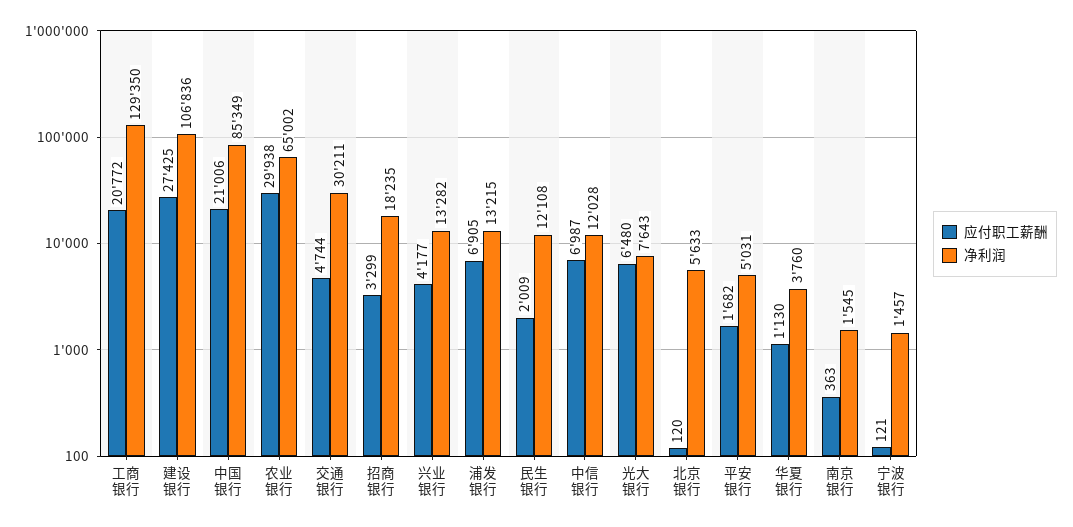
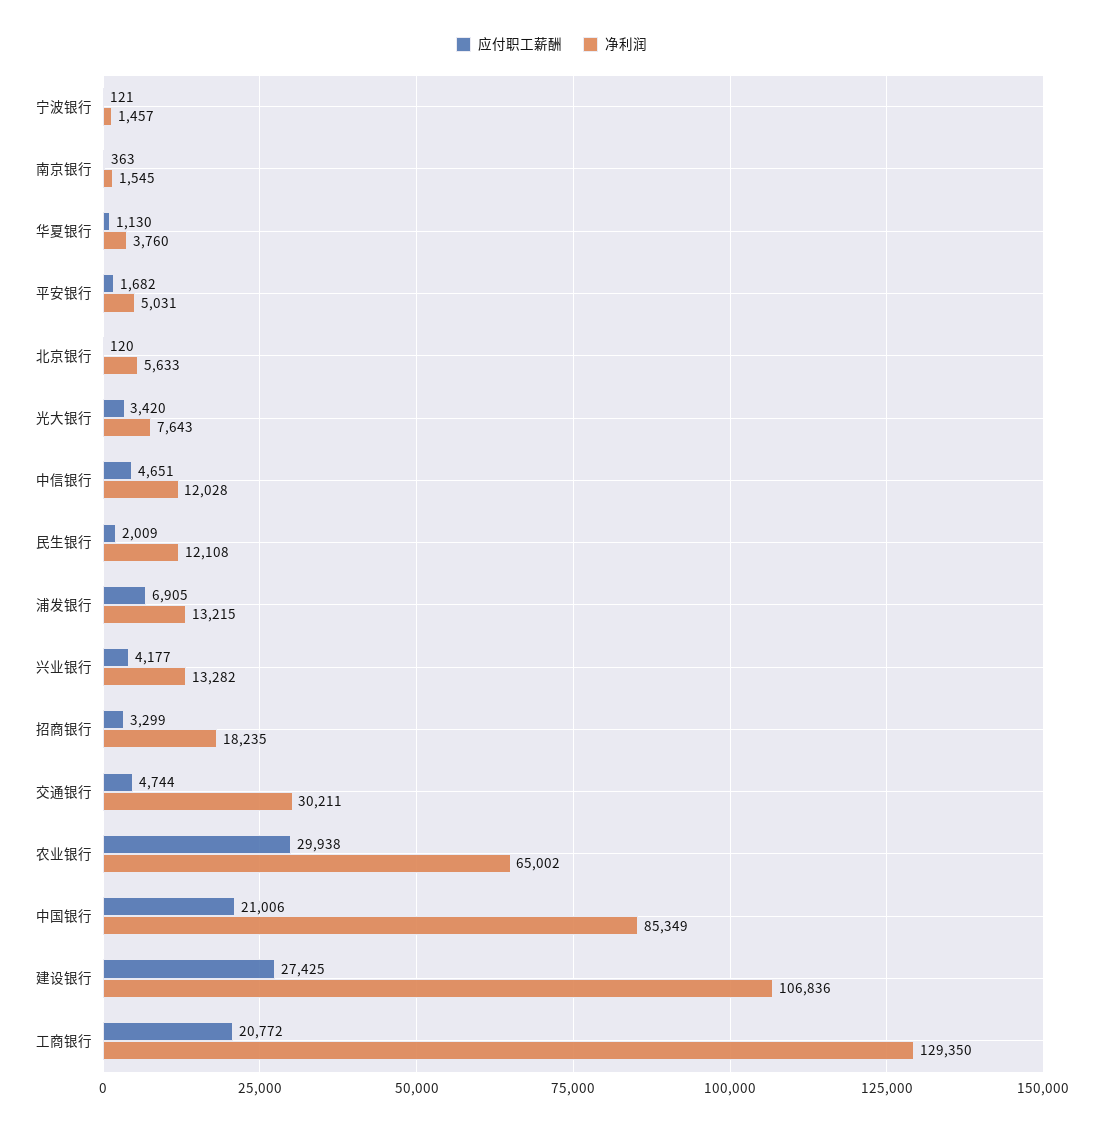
  {
    "应付职工薪酬": {
      "工商银行": 20772,
      "建设银行": 27425,
      "中国银行": 21006,
      "农业银行": 29938,
      "交通银行": 4744,
      "招商银行": 3299,
      "兴业银行": 4177,
      "浦发银行": 6905,
      "民生银行": 2009,
-     "中信银行": 6987,
+     "中信银行": 4651,
-     "光大银行": 6480,
+     "光大银行": 3420,
      "北京银行": 120,
      "平安银行": 1682,
      "华夏银行": 1130,
      "南京银行": 363,
      "宁波银行": 121
    },
    "净利润": {
      "工商银行": 129350,
      "建设银行": 106836,
      "中国银行": 85349,
      "农业银行": 65002,
      "交通银行": 30211,
      "招商银行": 18235,
      "兴业银行": 13282,
      "浦发银行": 13215,
      "民生银行": 12108,
      "中信银行": 12028,
      "光大银行": 7643,
      "北京银行": 5633,
      "平安银行": 5031,
      "华夏银行": 3760,
      "南京银行": 1545,
      "宁波银行": 1457
    }
  }

